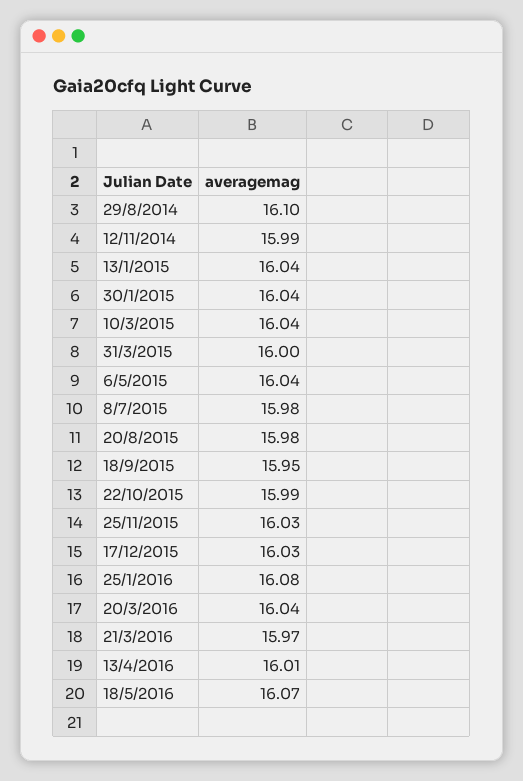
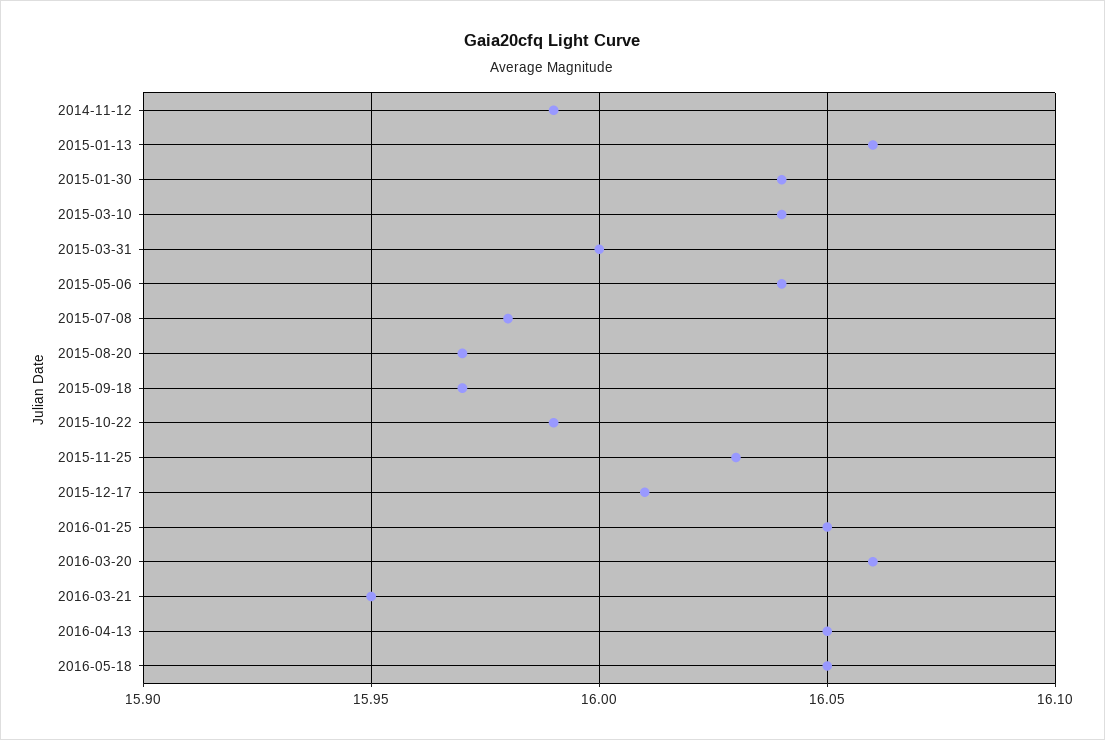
  {
-   "29/8/2014": 16.1,
    "12/11/2014": 15.99,
-   "13/1/2015": 16.04,
+   "13/1/2015": 16.06,
    "30/1/2015": 16.04,
    "10/3/2015": 16.04,
    "31/3/2015": 16,
    "6/5/2015": 16.04,
    "8/7/2015": 15.98,
-   "20/8/2015": 15.98,
+   "20/8/2015": 15.97,
-   "18/9/2015": 15.95,
+   "18/9/2015": 15.97,
    "22/10/2015": 15.99,
    "25/11/2015": 16.03,
-   "17/12/2015": 16.03,
+   "17/12/2015": 16.01,
-   "25/1/2016": 16.08,
+   "25/1/2016": 16.05,
-   "20/3/2016": 16.04,
+   "20/3/2016": 16.06,
-   "21/3/2016": 15.97,
+   "21/3/2016": 15.95,
-   "13/4/2016": 16.01,
+   "13/4/2016": 16.05,
-   "18/5/2016": 16.07
+   "18/5/2016": 16.05
  }

